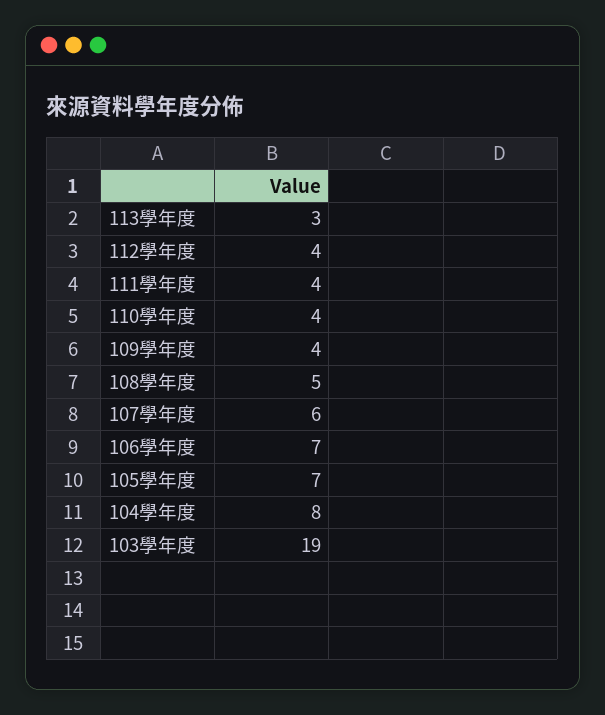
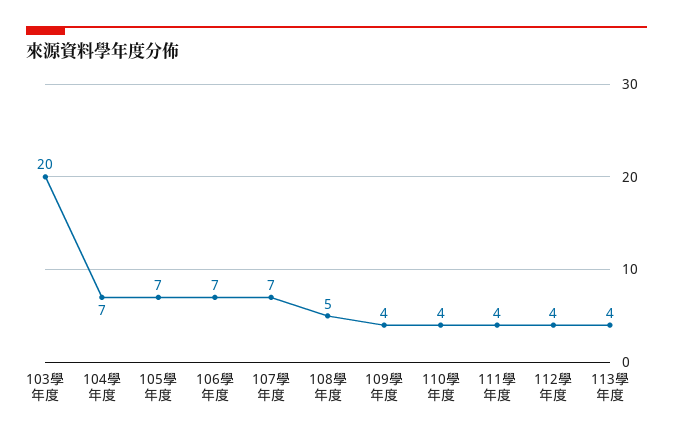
  {
-   "113學年度": 3,
+   "113學年度": 4,
    "112學年度": 4,
    "111學年度": 4,
    "110學年度": 4,
    "109學年度": 4,
    "108學年度": 5,
-   "107學年度": 6,
+   "107學年度": 7,
    "106學年度": 7,
    "105學年度": 7,
-   "104學年度": 8,
+   "104學年度": 7,
-   "103學年度": 19
+   "103學年度": 20
  }

